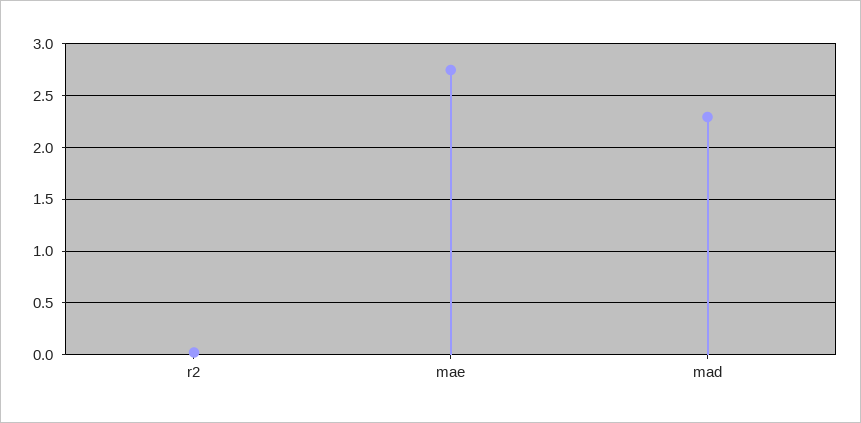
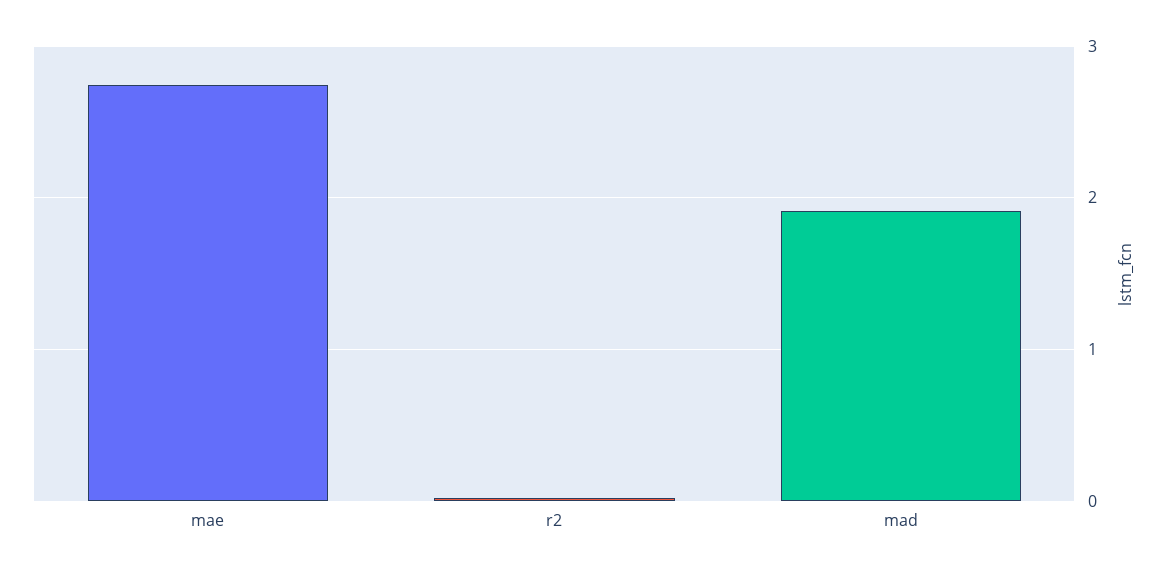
  {
    "r2": 0,
    "mae": 2.7,
-   "mad": 2.3
+   "mad": 1.9
  }

